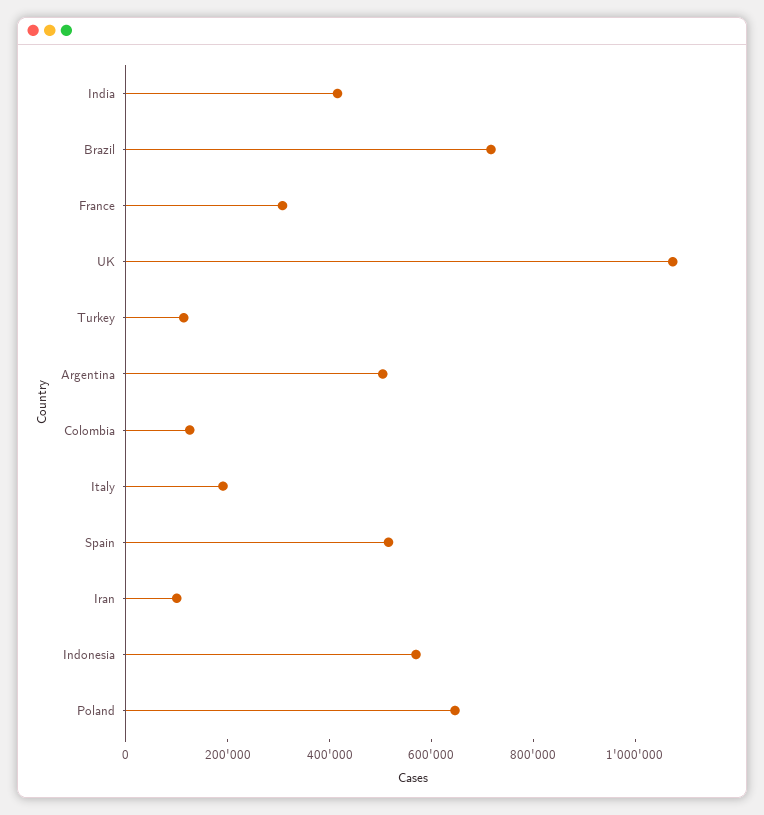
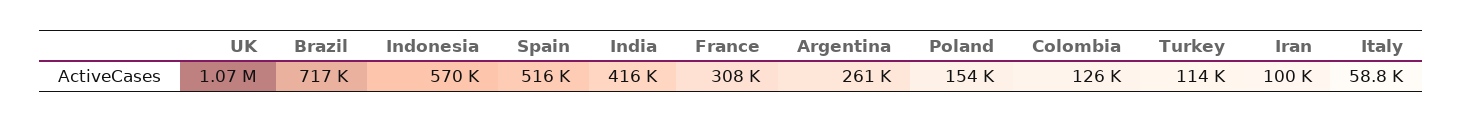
  {
    "India": 416000,
    "Brazil": 717000,
    "France": 308000,
    "UK": 1070000,
    "Turkey": 114000,
-   "Argentina": 500000,
+   "Argentina": 261000,
    "Colombia": 126000,
-   "Italy": 200000,
+   "Italy": 58800,
    "Spain": 516000,
    "Iran": 100000,
    "Indonesia": 570000,
-   "Poland": 650000
+   "Poland": 154000
  }

